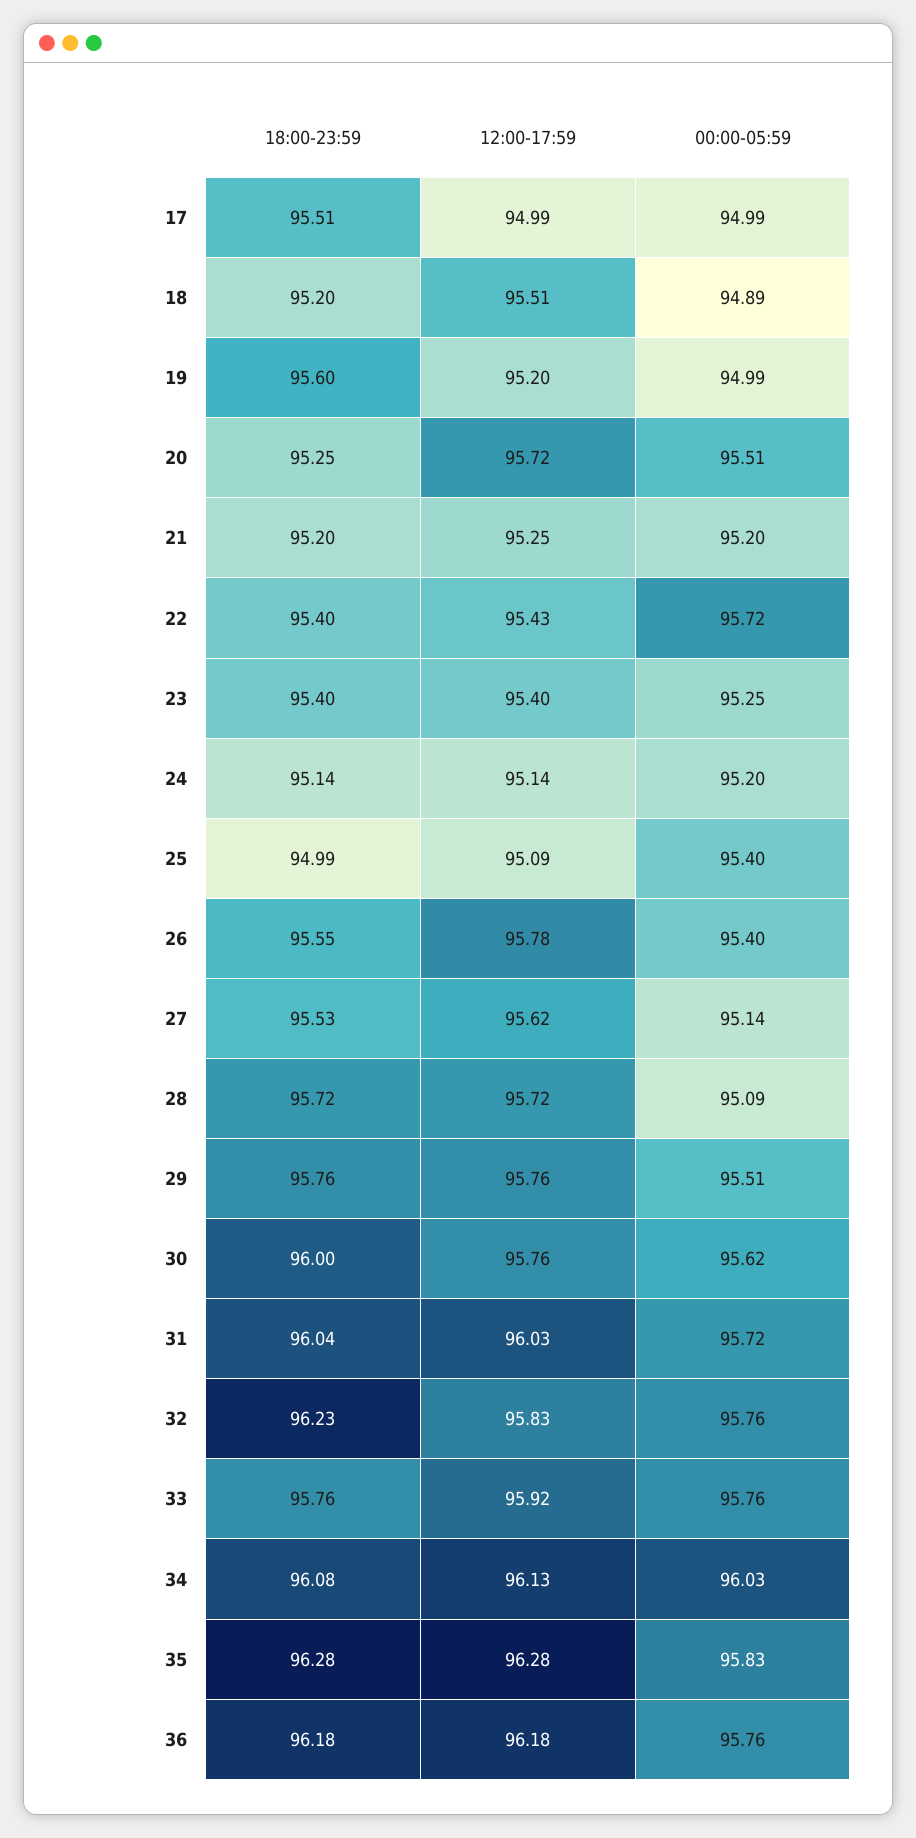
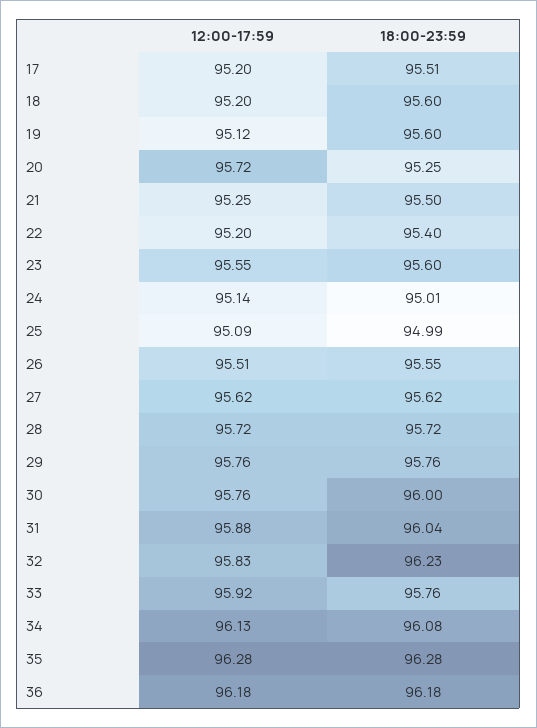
  {
    "18:00-23:59": {
      "17": 95.51,
-     "18": 95.2,
+     "18": 95.6,
      "19": 95.6,
      "20": 95.25,
-     "21": 95.2,
+     "21": 95.5,
      "22": 95.4,
-     "23": 95.4,
+     "23": 95.6,
-     "24": 95.14,
+     "24": 95.01,
      "25": 94.99,
      "26": 95.55,
-     "27": 95.53,
+     "27": 95.62,
      "28": 95.72,
      "29": 95.76,
      "30": 96,
      "31": 96.04,
      "32": 96.23,
      "33": 95.76,
      "34": 96.08,
      "35": 96.28,
      "36": 96.18
    },
    "12:00-17:59": {
-     "17": 94.99,
+     "17": 95.2,
-     "18": 95.51,
+     "18": 95.2,
-     "19": 95.2,
+     "19": 95.12,
      "20": 95.72,
      "21": 95.25,
-     "22": 95.43,
+     "22": 95.2,
-     "23": 95.4,
+     "23": 95.55,
      "24": 95.14,
      "25": 95.09,
-     "26": 95.78,
+     "26": 95.51,
      "27": 95.62,
      "28": 95.72,
      "29": 95.76,
      "30": 95.76,
-     "31": 96.03,
+     "31": 95.88,
      "32": 95.83,
      "33": 95.92,
      "34": 96.13,
      "35": 96.28,
      "36": 96.18
-   },
+   }
-   "00:00-05:59": {
-     "17": 94.99,
-     "18": 94.89,
-     "19": 94.99,
-     "20": 95.51,
-     "21": 95.2,
-     "22": 95.72,
-     "23": 95.25,
-     "24": 95.2,
-     "25": 95.4,
-     "26": 95.4,
-     "27": 95.14,
-     "28": 95.09,
-     "29": 95.51,
-     "30": 95.62,
-     "31": 95.72,
-     "32": 95.76,
-     "33": 95.76,
-     "34": 96.03,
-     "35": 95.83,
-     "36": 95.76
-   }
  }

